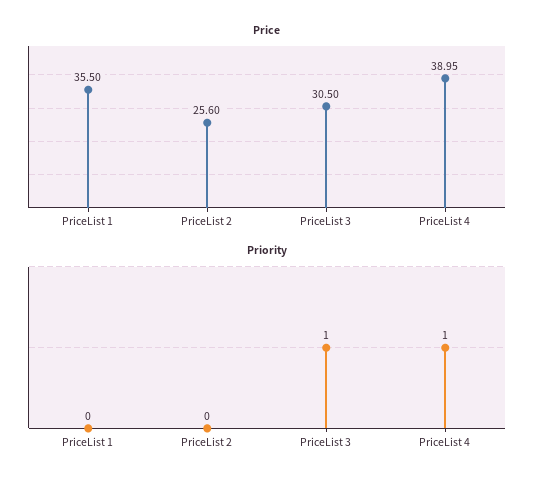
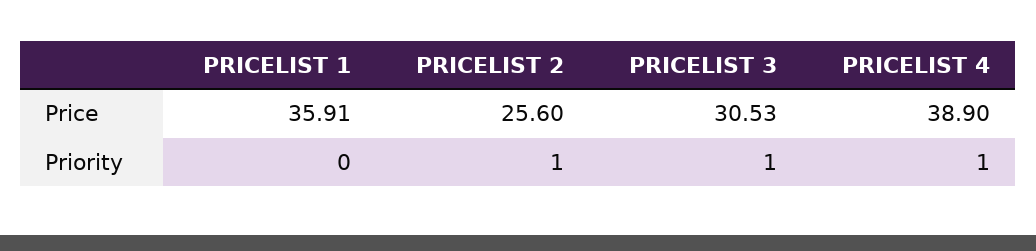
  {
    "Price": {
-     "PriceList 1": 35.5,
+     "PriceList 1": 35.91,
      "PriceList 2": 25.6,
-     "PriceList 3": 30.5,
+     "PriceList 3": 30.53,
-     "PriceList 4": 38.95
+     "PriceList 4": 38.9
    },
    "Priority": {
      "PriceList 1": 0,
-     "PriceList 2": 0,
+     "PriceList 2": 1,
      "PriceList 3": 1,
      "PriceList 4": 1
    }
  }

